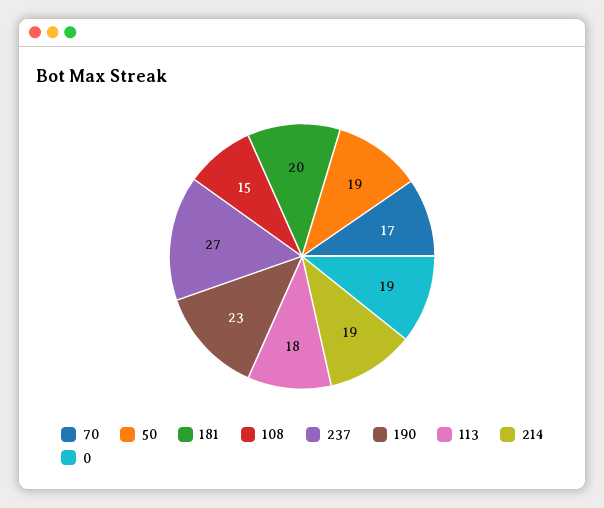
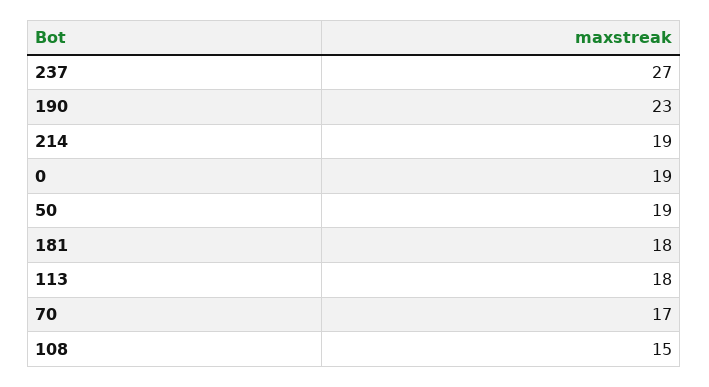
  {
    "70": 17,
    "50": 19,
-   "181": 20,
+   "181": 18,
    "108": 15,
    "237": 27,
    "190": 23,
    "113": 18,
    "214": 19,
    "0": 19
  }

